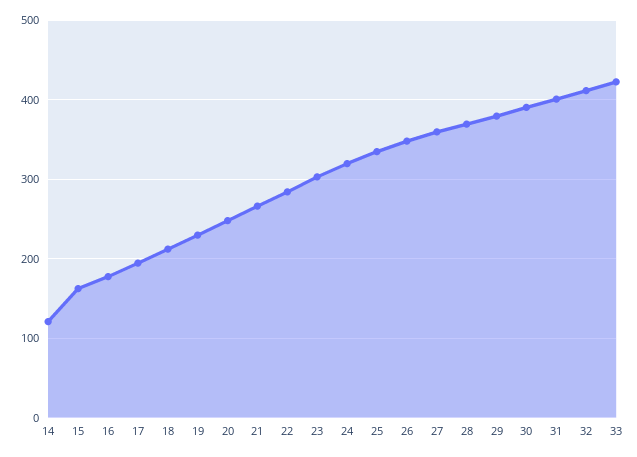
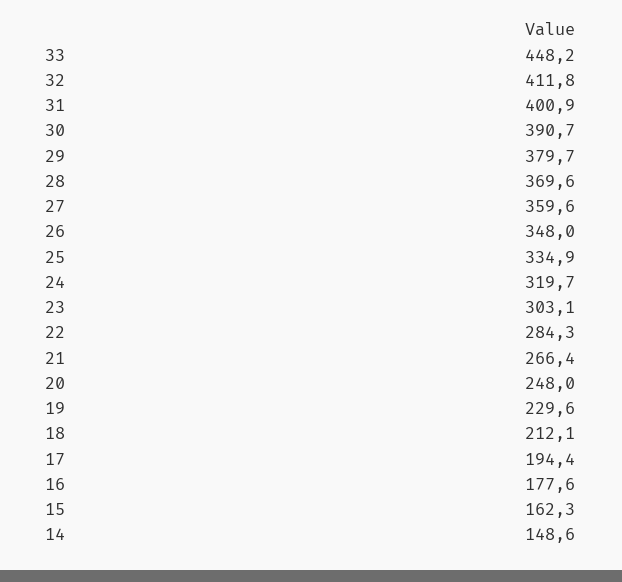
  {
-   "14": 120,
+   "14": 148.6,
    "15": 162.3,
    "16": 177.6,
    "17": 194.4,
    "18": 212.1,
    "19": 229.6,
    "20": 248,
    "21": 266.4,
    "22": 284.3,
    "23": 303.1,
    "24": 319.7,
    "25": 334.9,
    "26": 348,
    "27": 359.6,
    "28": 369.6,
    "29": 379.7,
    "30": 390.7,
    "31": 400.9,
    "32": 411.8,
-   "33": 420
+   "33": 448.2
  }

